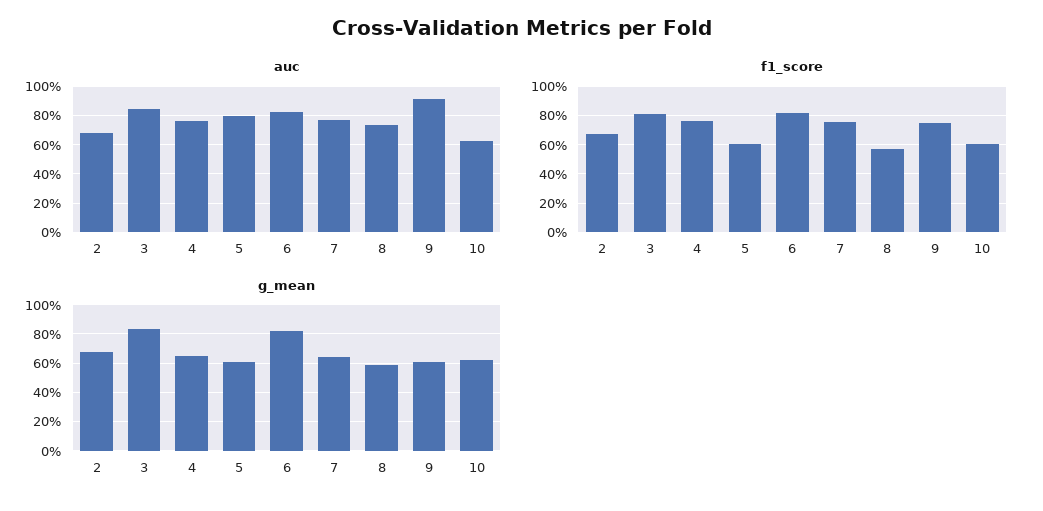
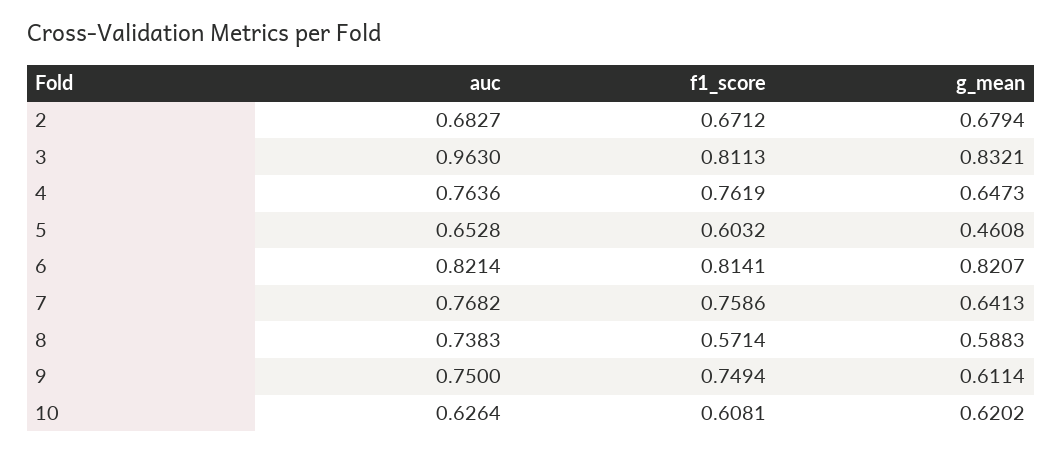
  {
    "auc": {
      "2": 0.6827,
-     "3": 0.85,
+     "3": 0.963,
      "4": 0.7636,
-     "5": 0.8,
+     "5": 0.6528,
      "6": 0.8214,
      "7": 0.7682,
      "8": 0.7383,
-     "9": 0.9,
+     "9": 0.75,
      "10": 0.6264
    },
    "f1_score": {
      "2": 0.6712,
      "3": 0.8113,
      "4": 0.7619,
      "5": 0.6032,
      "6": 0.8141,
      "7": 0.7586,
      "8": 0.5714,
      "9": 0.7494,
      "10": 0.6081
    },
    "g_mean": {
      "2": 0.6794,
      "3": 0.8321,
      "4": 0.6473,
-     "5": 0.6,
+     "5": 0.4608,
      "6": 0.8207,
      "7": 0.6413,
      "8": 0.5883,
      "9": 0.6114,
      "10": 0.6202
    }
  }

